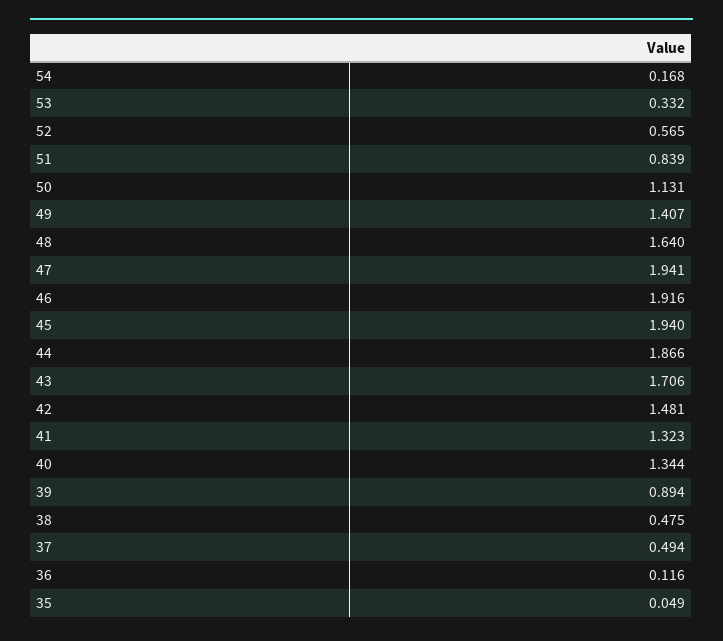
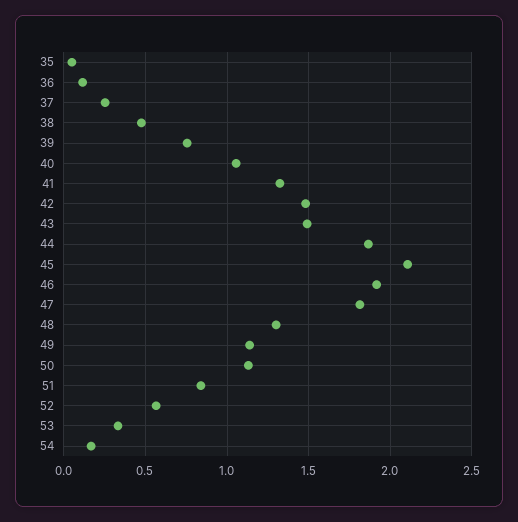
  {
    "54": 0.168,
    "53": 0.332,
    "52": 0.565,
    "51": 0.839,
    "50": 1.131,
-   "49": 1.407,
+   "49": 1.15,
-   "48": 1.64,
+   "48": 1.3,
-   "47": 1.941,
+   "47": 1.8,
    "46": 1.916,
-   "45": 1.94,
+   "45": 2.1,
    "44": 1.866,
-   "43": 1.706,
+   "43": 1.5,
    "42": 1.481,
    "41": 1.323,
-   "40": 1.344,
+   "40": 1.05,
-   "39": 0.894,
+   "39": 0.75,
    "38": 0.475,
-   "37": 0.494,
+   "37": 0.25,
    "36": 0.116,
    "35": 0.049
  }

